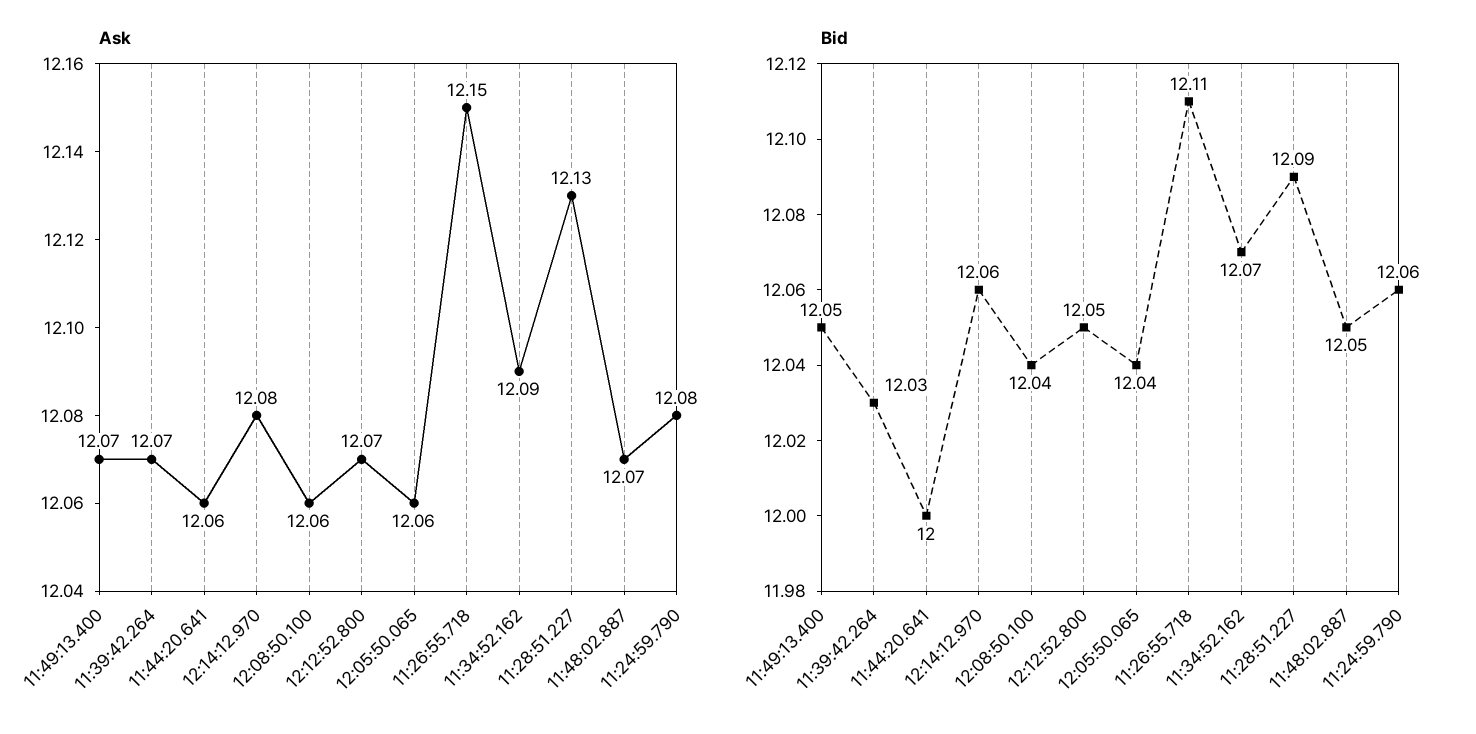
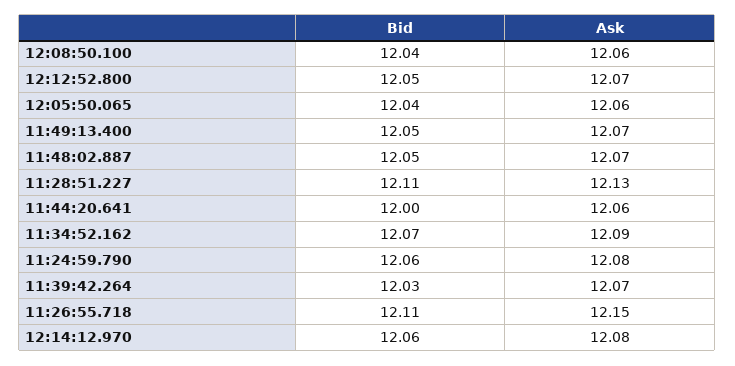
  {
    "Ask": {
      "11:49:13.400": 12.07,
      "11:39:42.264": 12.07,
      "11:44:20.641": 12.06,
      "12:14:12.970": 12.08,
      "12:08:50.100": 12.06,
      "12:12:52.800": 12.07,
      "12:05:50.065": 12.06,
      "11:26:55.718": 12.15,
      "11:34:52.162": 12.09,
      "11:28:51.227": 12.13,
      "11:48:02.887": 12.07,
      "11:24:59.790": 12.08
    },
    "Bid": {
      "11:49:13.400": 12.05,
      "11:39:42.264": 12.03,
      "11:44:20.641": 12,
      "12:14:12.970": 12.06,
      "12:08:50.100": 12.04,
      "12:12:52.800": 12.05,
      "12:05:50.065": 12.04,
      "11:26:55.718": 12.11,
      "11:34:52.162": 12.07,
-     "11:28:51.227": 12.09,
+     "11:28:51.227": 12.11,
      "11:48:02.887": 12.05,
      "11:24:59.790": 12.06
    }
  }

